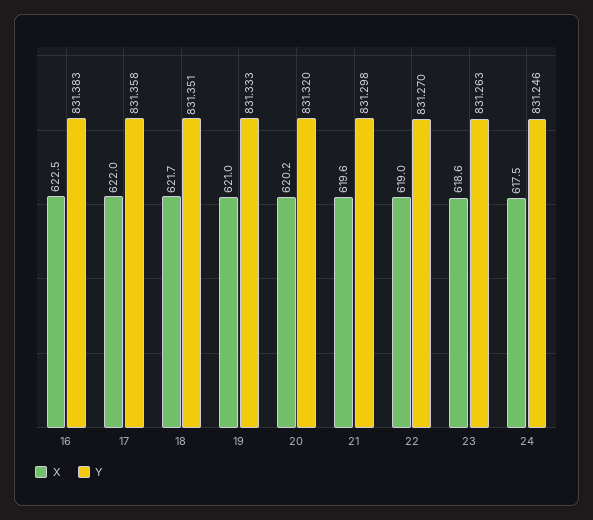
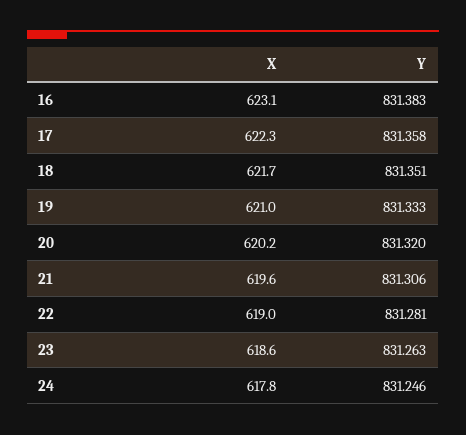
  {
    "X": {
-     "16": 622.5,
+     "16": 623.1,
-     "17": 622,
+     "17": 622.3,
      "18": 621.7,
      "19": 621,
      "20": 620.2,
      "21": 619.6,
      "22": 619,
      "23": 618.6,
-     "24": 617.5
+     "24": 617.8
    },
    "Y": {
      "16": 831.383,
      "17": 831.358,
      "18": 831.351,
      "19": 831.333,
      "20": 831.32,
-     "21": 831.298,
+     "21": 831.306,
-     "22": 831.27,
+     "22": 831.281,
      "23": 831.263,
      "24": 831.246
    }
  }

